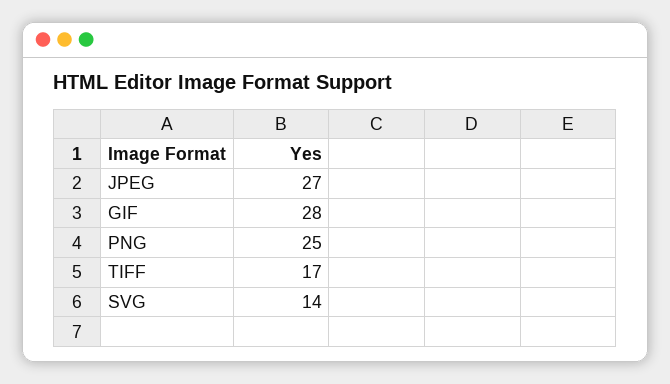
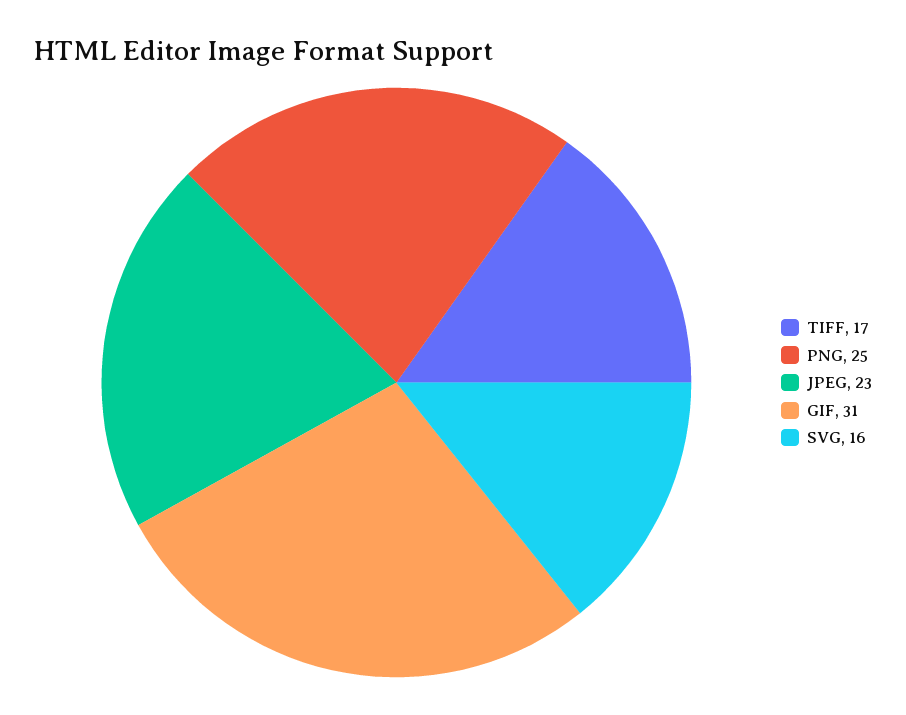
  {
-   "JPEG": 27,
+   "JPEG": 23,
-   "GIF": 28,
+   "GIF": 31,
    "PNG": 25,
    "TIFF": 17,
-   "SVG": 14
+   "SVG": 16
  }

